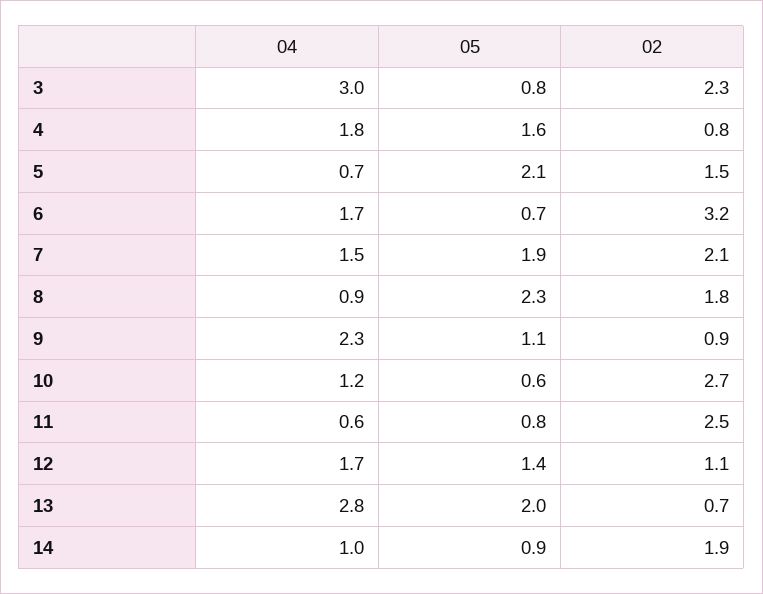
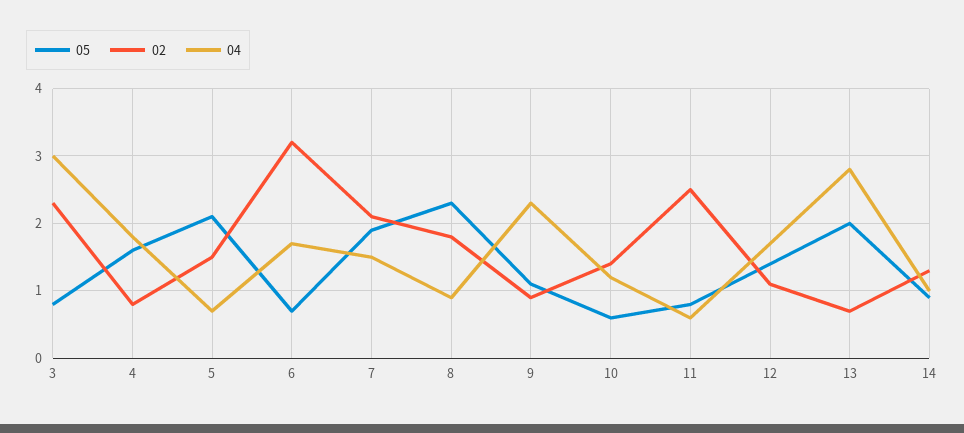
  {
    "04": {
      "3": 3,
      "4": 1.8,
      "5": 0.7,
      "6": 1.7,
      "7": 1.5,
      "8": 0.9,
      "9": 2.3,
      "10": 1.2,
      "11": 0.6,
      "12": 1.7,
      "13": 2.8,
      "14": 1
    },
    "05": {
      "3": 0.8,
      "4": 1.6,
      "5": 2.1,
      "6": 0.7,
      "7": 1.9,
      "8": 2.3,
      "9": 1.1,
      "10": 0.6,
      "11": 0.8,
      "12": 1.4,
      "13": 2,
      "14": 0.9
    },
    "02": {
      "3": 2.3,
      "4": 0.8,
      "5": 1.5,
      "6": 3.2,
      "7": 2.1,
      "8": 1.8,
      "9": 0.9,
-     "10": 2.7,
+     "10": 1.4,
      "11": 2.5,
      "12": 1.1,
      "13": 0.7,
-     "14": 1.9
+     "14": 1.3
    }
  }

